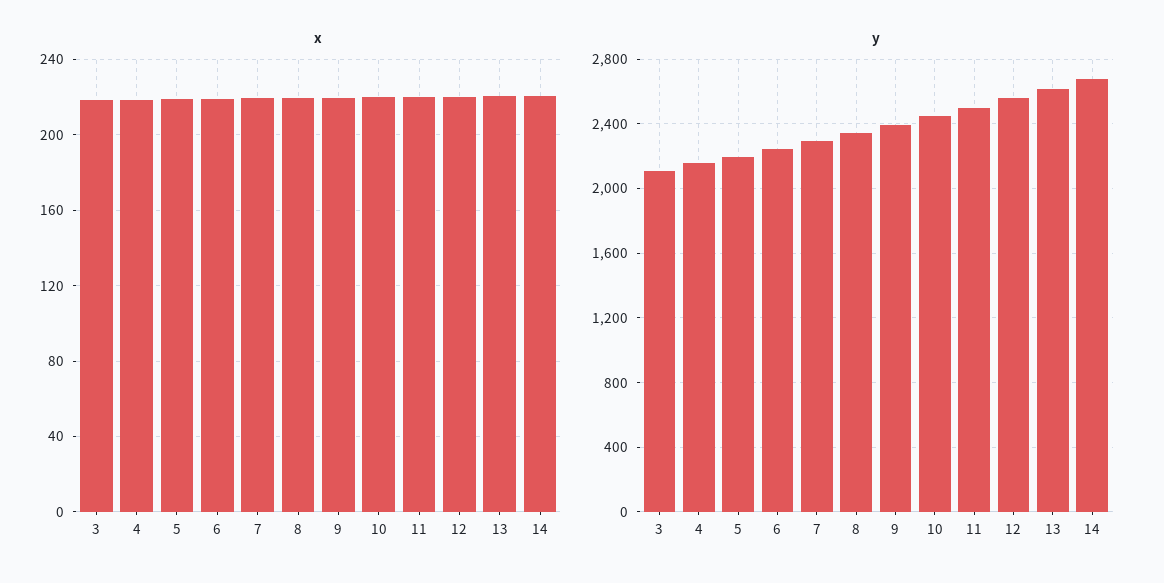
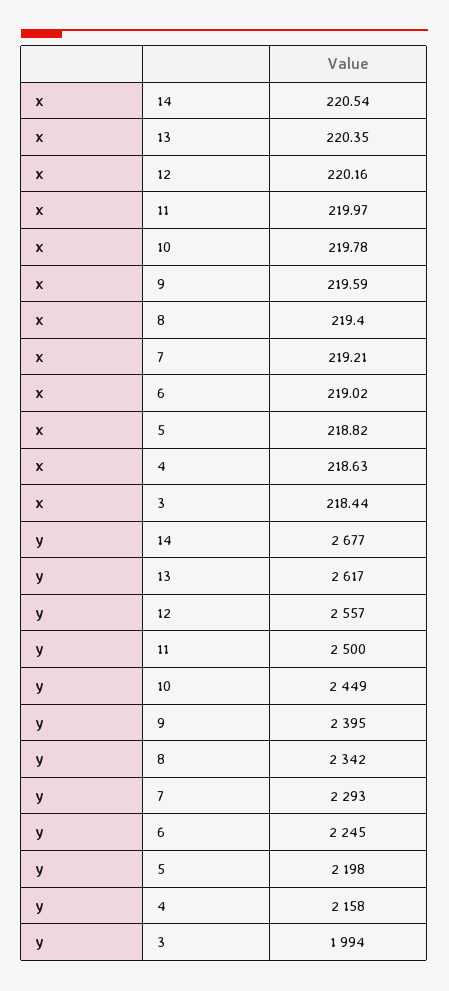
  {
    "x": {
      "3": 218.44,
      "4": 218.63,
      "5": 218.82,
      "6": 219.02,
      "7": 219.21,
      "8": 219.4,
      "9": 219.59,
      "10": 219.78,
      "11": 219.97,
      "12": 220.16,
      "13": 220.35,
      "14": 220.54
    },
    "y": {
-     "3": 2100,
+     "3": 1994,
      "4": 2158,
      "5": 2198,
      "6": 2245,
      "7": 2293,
      "8": 2342,
      "9": 2395,
      "10": 2449,
      "11": 2500,
      "12": 2557,
      "13": 2617,
      "14": 2677
    }
  }

